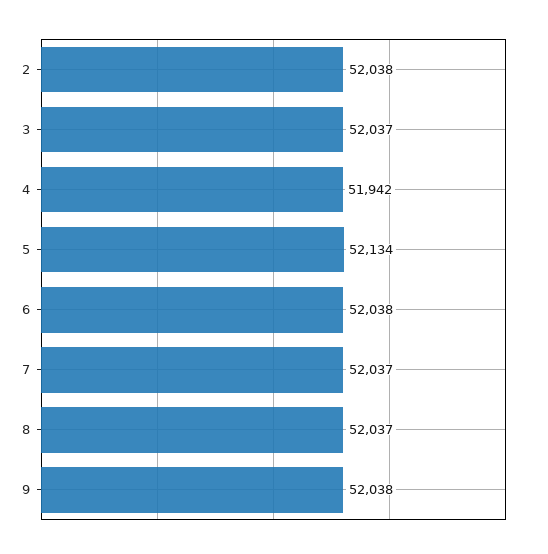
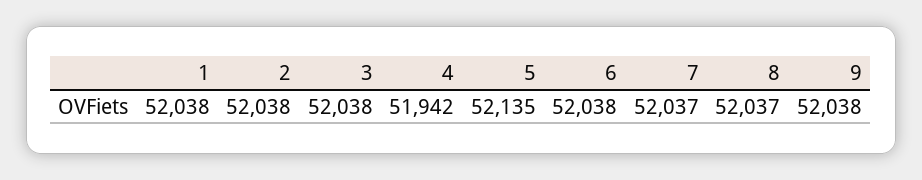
  {
    "2": 52038,
-   "3": 52037,
+   "3": 52038,
    "4": 51942,
-   "5": 52134,
+   "5": 52135,
    "6": 52038,
    "7": 52037,
    "8": 52037,
-   "9": 52038
+   "9": 52038,
+   "1": 52038
  }

